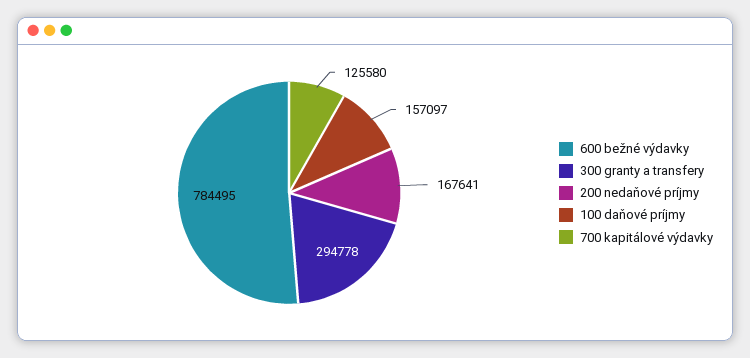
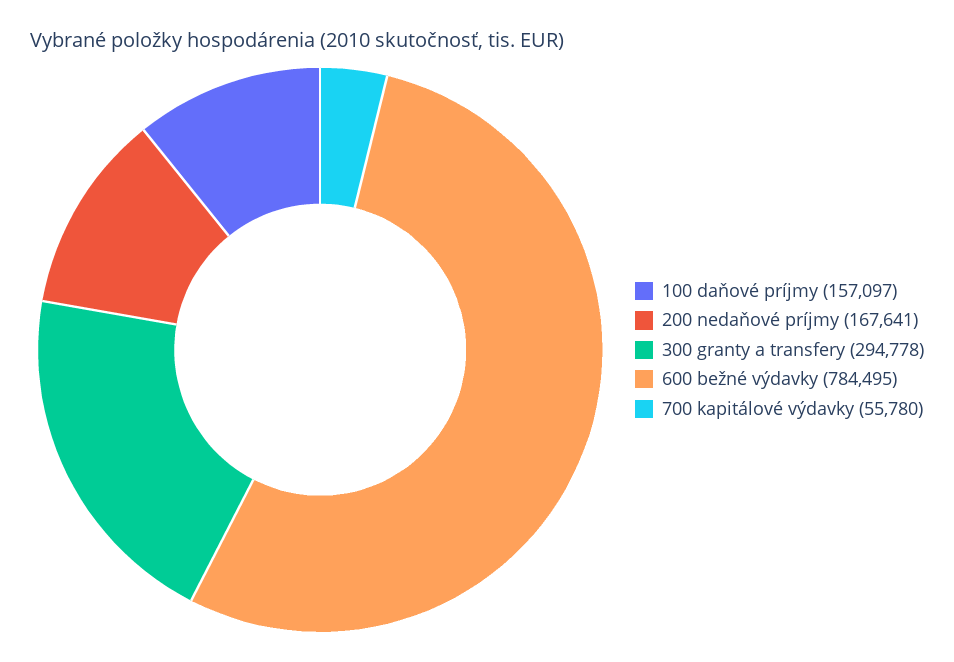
  {
    "600 bežné výdavky": 784495,
    "300 granty a transfery": 294778,
    "200 nedaňové príjmy": 167641,
    "100 daňové príjmy": 157097,
-   "700 kapitálové výdavky": 125580
+   "700 kapitálové výdavky": 55780
  }

